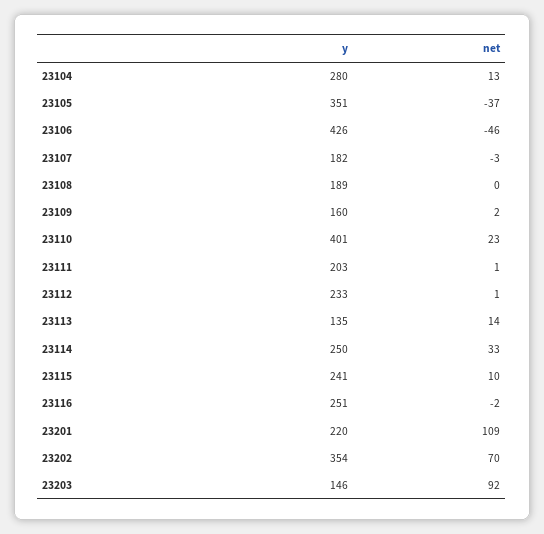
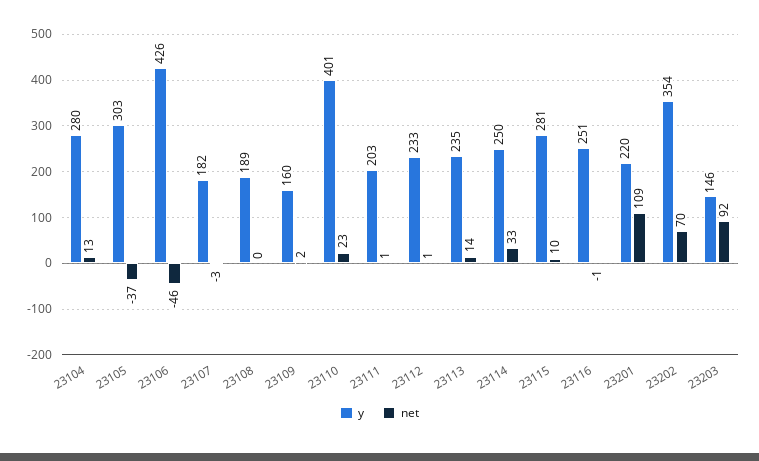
  {
    "y": {
      "23104": 280,
-     "23105": 351,
+     "23105": 303,
      "23106": 426,
      "23107": 182,
      "23108": 189,
      "23109": 160,
      "23110": 401,
      "23111": 203,
      "23112": 233,
-     "23113": 135,
+     "23113": 235,
      "23114": 250,
-     "23115": 241,
+     "23115": 281,
      "23116": 251,
      "23201": 220,
      "23202": 354,
      "23203": 146
    },
    "net": {
      "23104": 13,
      "23105": -37,
      "23106": -46,
      "23107": -3,
      "23108": 0,
      "23109": 2,
      "23110": 23,
      "23111": 1,
      "23112": 1,
      "23113": 14,
      "23114": 33,
      "23115": 10,
-     "23116": -2,
+     "23116": -1,
      "23201": 109,
      "23202": 70,
      "23203": 92
    }
  }

